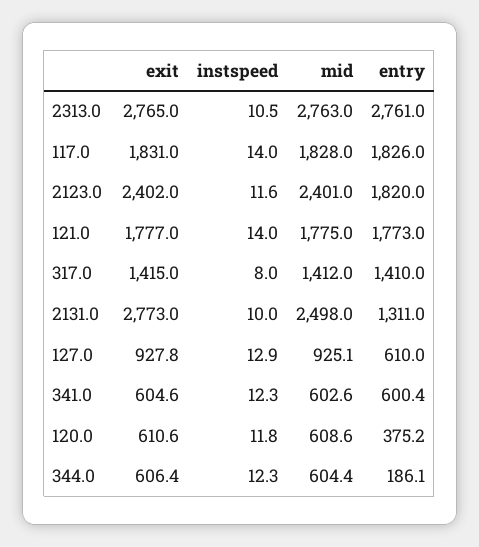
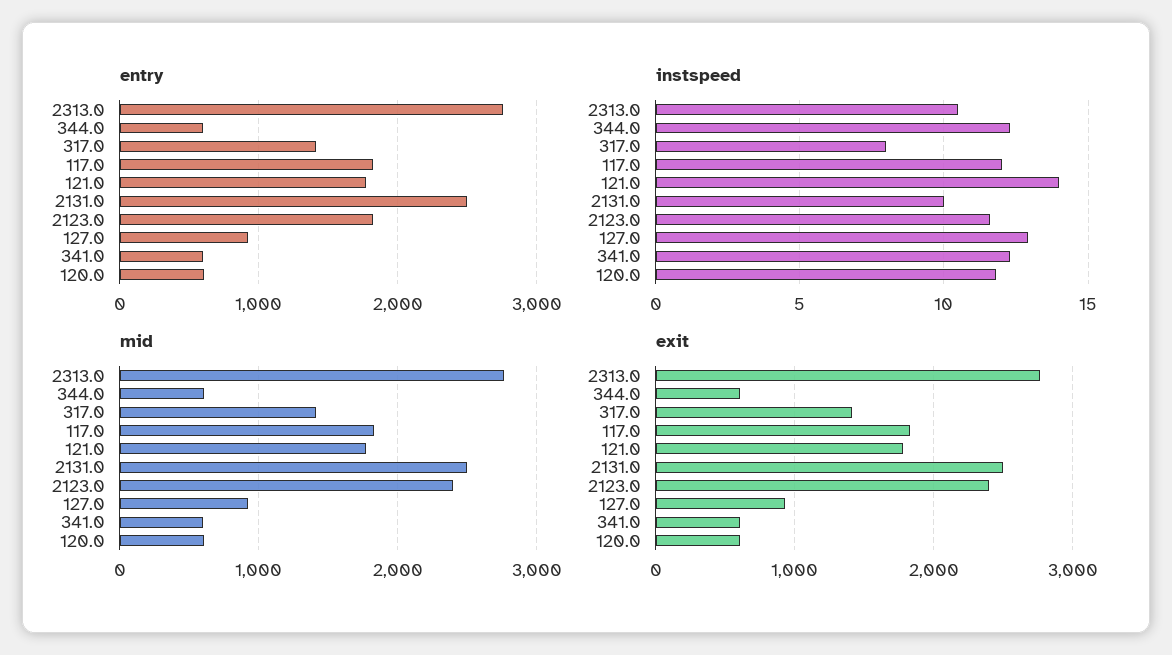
  {
    "exit": {
      "2313.0": 2765,
      "117.0": 1831,
      "2123.0": 2402,
      "121.0": 1777,
      "317.0": 1415,
-     "2131.0": 2773,
+     "2131.0": 2500,
      "127.0": 927.8,
      "341.0": 604.6,
      "120.0": 610.6,
      "344.0": 606.4
    },
    "instspeed": {
      "2313.0": 10.5,
-     "117.0": 14,
+     "117.0": 12,
      "2123.0": 11.6,
      "121.0": 14,
      "317.0": 8,
      "2131.0": 10,
      "127.0": 12.9,
      "341.0": 12.3,
      "120.0": 11.8,
      "344.0": 12.3
    },
    "mid": {
      "2313.0": 2763,
      "117.0": 1828,
      "2123.0": 2401,
      "121.0": 1775,
      "317.0": 1412,
      "2131.0": 2498,
      "127.0": 925.1,
      "341.0": 602.6,
      "120.0": 608.6,
      "344.0": 604.4
    },
    "entry": {
      "2313.0": 2761,
      "117.0": 1826,
      "2123.0": 1820,
      "121.0": 1773,
      "317.0": 1410,
-     "2131.0": 1311,
+     "2131.0": 2500,
-     "127.0": 610,
+     "127.0": 900,
      "341.0": 600.4,
-     "120.0": 375.2,
+     "120.0": 600,
-     "344.0": 186.1
+     "344.0": 600
    }
  }

